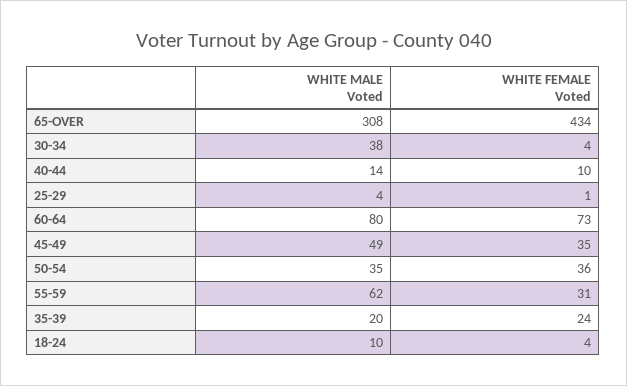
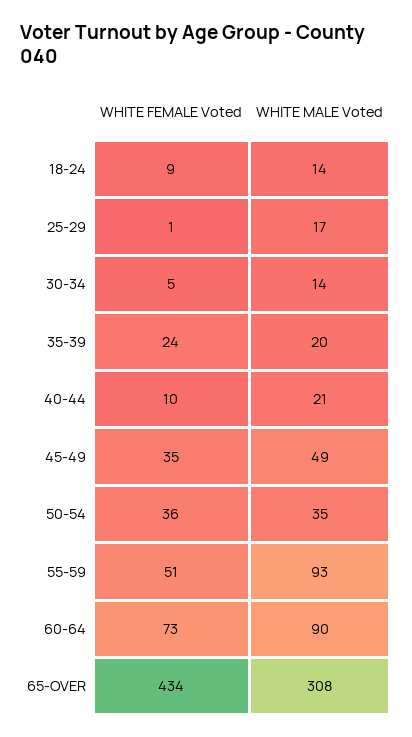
  {
    "WHITE MALE Voted": {
      "65-OVER": 308,
-     "30-34": 38,
+     "30-34": 14,
-     "40-44": 14,
+     "40-44": 21,
-     "25-29": 4,
+     "25-29": 17,
-     "60-64": 80,
+     "60-64": 90,
      "45-49": 49,
      "50-54": 35,
-     "55-59": 62,
+     "55-59": 93,
      "35-39": 20,
-     "18-24": 10
+     "18-24": 14
    },
    "WHITE FEMALE Voted": {
      "65-OVER": 434,
-     "30-34": 4,
+     "30-34": 5,
      "40-44": 10,
      "25-29": 1,
      "60-64": 73,
      "45-49": 35,
      "50-54": 36,
-     "55-59": 31,
+     "55-59": 51,
      "35-39": 24,
-     "18-24": 4
+     "18-24": 9
    }
  }

